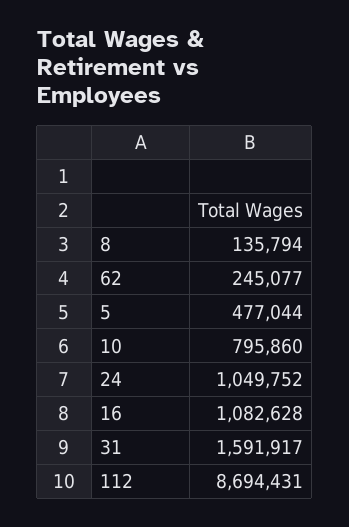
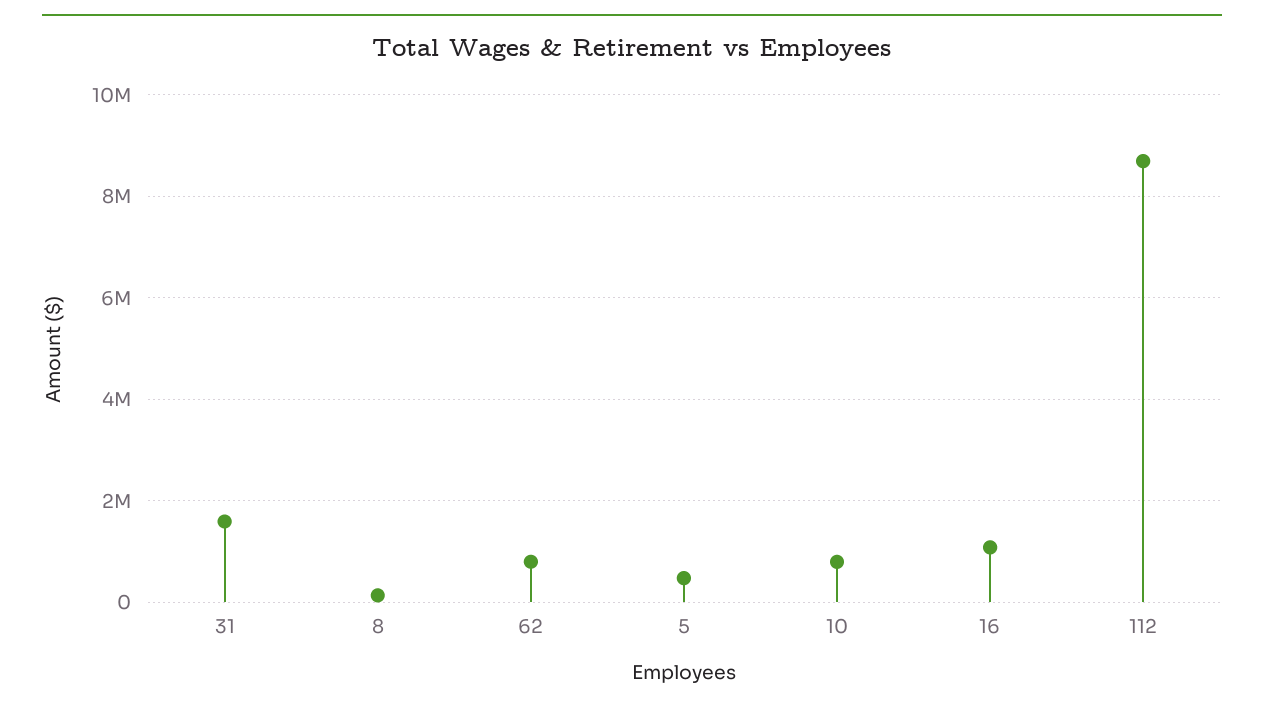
  {
    "8": 135794,
-   "62": 245077,
+   "62": 800000,
    "5": 477044,
    "10": 795860,
-   "24": 1049752,
    "16": 1082628,
    "31": 1591917,
    "112": 8694431
  }

